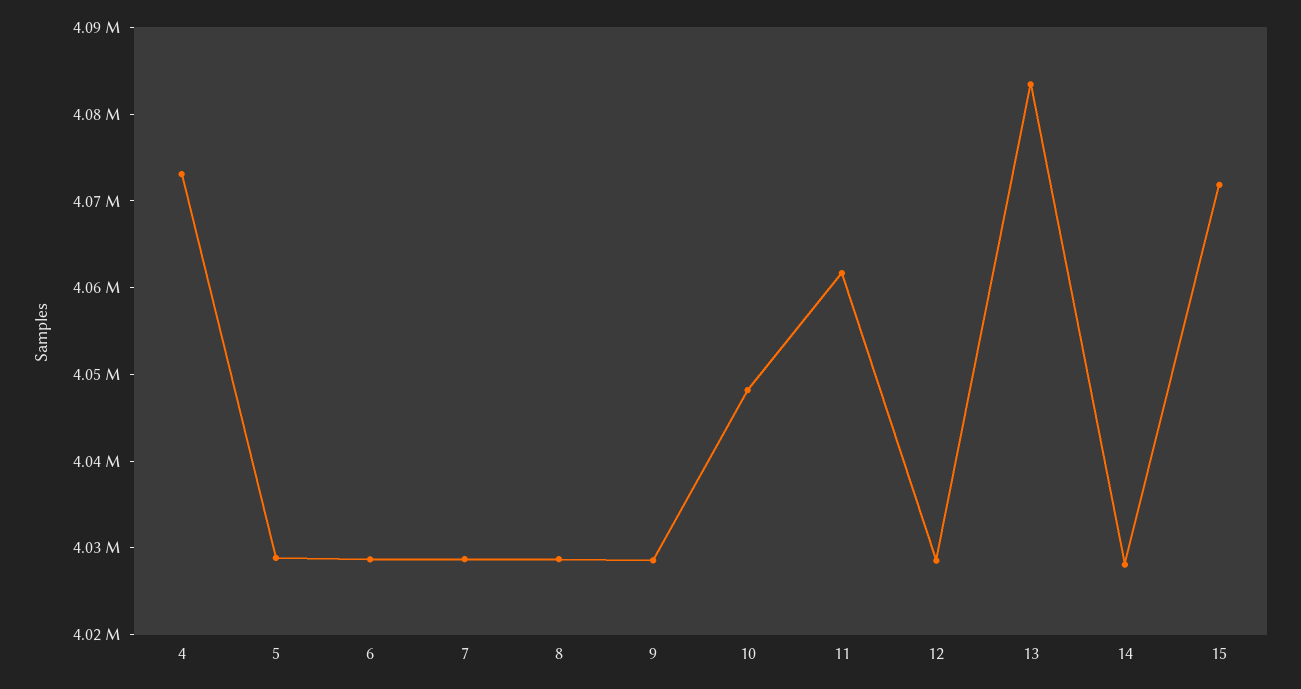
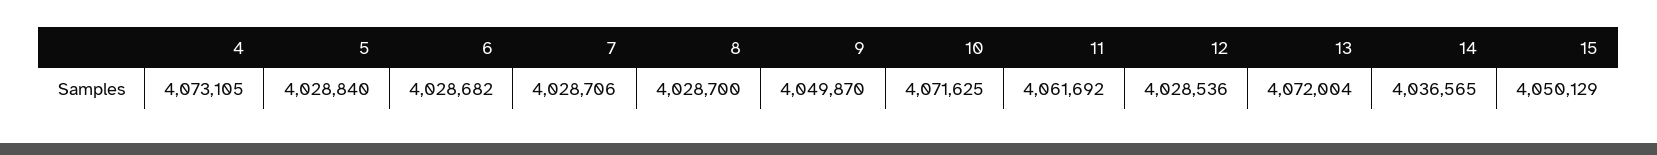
  {
    "4": 4073105,
    "5": 4028840,
    "6": 4028682,
    "7": 4028706,
    "8": 4028700,
-   "9": 4028000,
+   "9": 4049870,
-   "10": 4048000,
+   "10": 4071625,
    "11": 4061692,
    "12": 4028536,
-   "13": 4084000,
+   "13": 4072004,
-   "14": 4028000,
+   "14": 4036565,
-   "15": 4072000
+   "15": 4050129
  }

